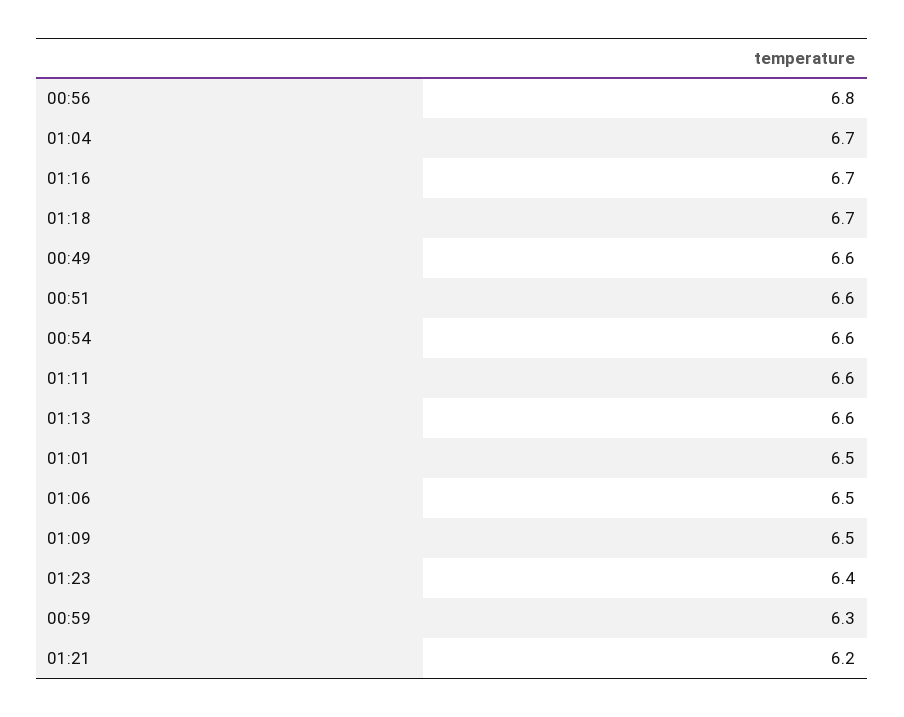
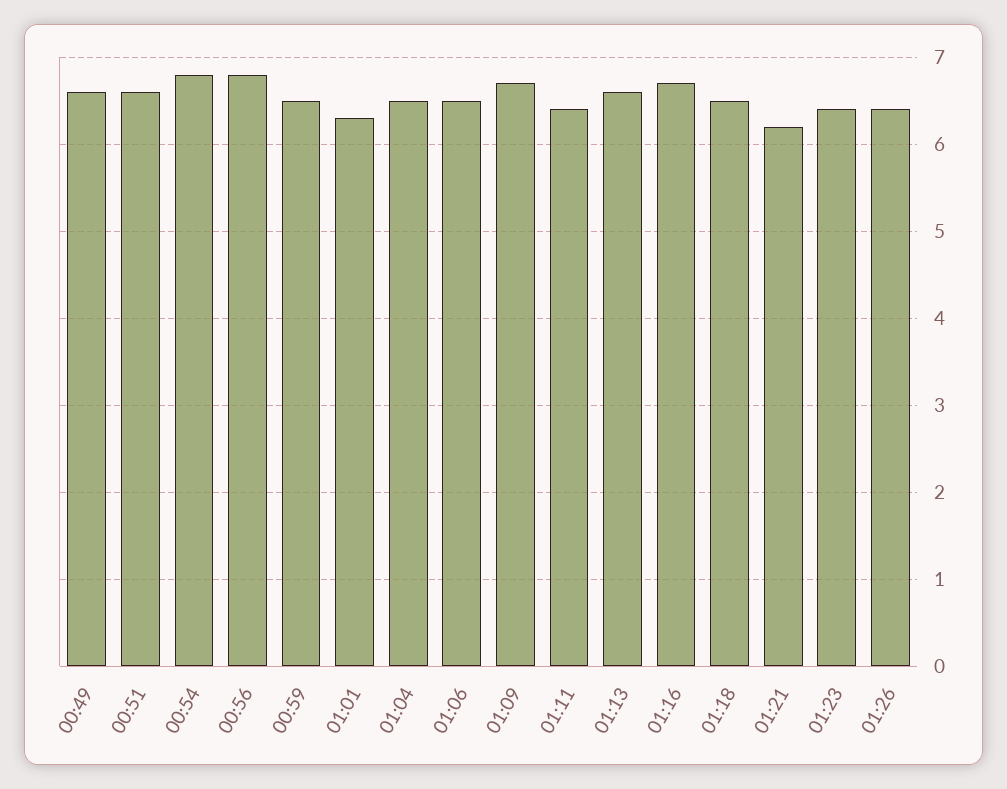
  {
    "00:56": 6.8,
-   "01:04": 6.7,
+   "01:04": 6.5,
    "01:16": 6.7,
-   "01:18": 6.7,
+   "01:18": 6.5,
    "00:49": 6.6,
    "00:51": 6.6,
-   "00:54": 6.6,
+   "00:54": 6.8,
-   "01:11": 6.6,
+   "01:11": 6.4,
    "01:13": 6.6,
-   "01:01": 6.5,
+   "01:01": 6.3,
    "01:06": 6.5,
-   "01:09": 6.5,
+   "01:09": 6.7,
    "01:23": 6.4,
-   "00:59": 6.3,
+   "00:59": 6.5,
-   "01:21": 6.2
+   "01:21": 6.2,
+   "01:26": 6.4
  }

